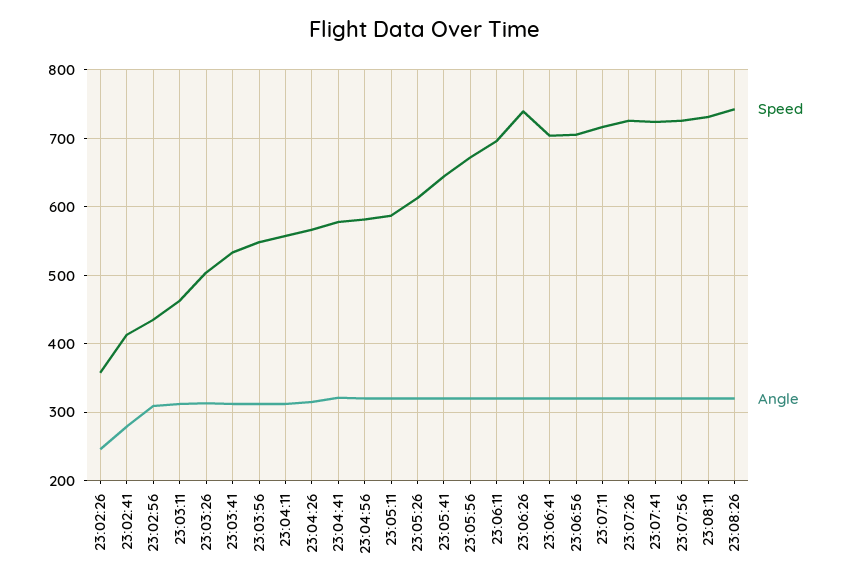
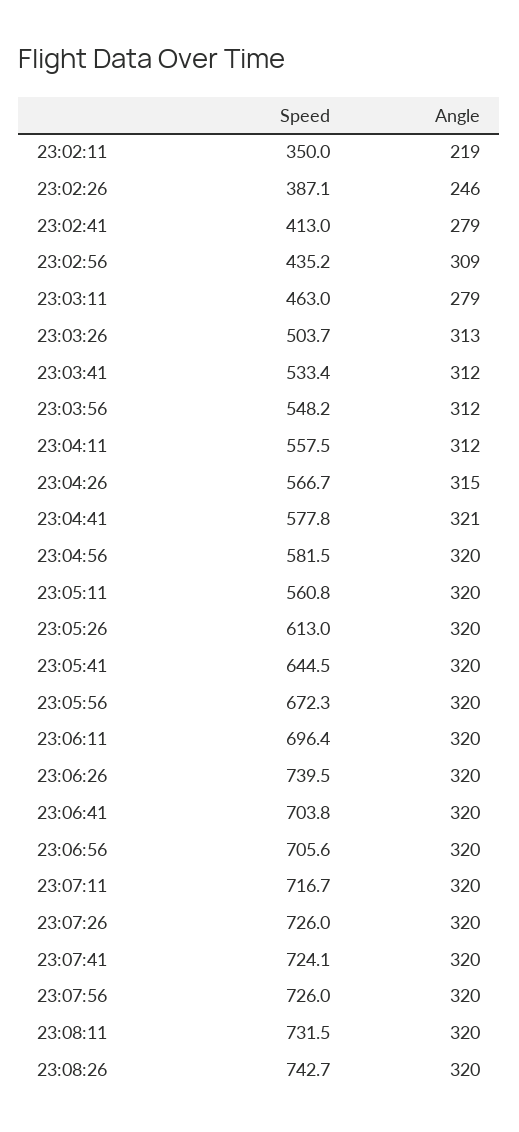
  {
    "Speed": {
-     "23:02:26": 360,
+     "23:02:26": 387.1,
      "23:02:41": 413,
      "23:02:56": 435.2,
      "23:03:11": 463,
      "23:03:26": 503.7,
      "23:03:41": 533.4,
      "23:03:56": 548.2,
      "23:04:11": 557.5,
      "23:04:26": 566.7,
      "23:04:41": 577.8,
      "23:04:56": 581.5,
-     "23:05:11": 590,
+     "23:05:11": 560.8,
      "23:05:26": 613,
      "23:05:41": 644.5,
      "23:05:56": 672.3,
      "23:06:11": 696.4,
      "23:06:26": 739.5,
      "23:06:41": 703.8,
      "23:06:56": 705.6,
      "23:07:11": 716.7,
      "23:07:26": 726,
      "23:07:41": 724.1,
      "23:07:56": 726,
      "23:08:11": 731.5,
-     "23:08:26": 742.7
+     "23:08:26": 742.7,
+     "23:02:11": 350
    },
    "Angle": {
      "23:02:26": 246,
      "23:02:41": 279,
      "23:02:56": 309,
-     "23:03:11": 310,
+     "23:03:11": 279,
      "23:03:26": 313,
      "23:03:41": 312,
      "23:03:56": 312,
      "23:04:11": 312,
      "23:04:26": 315,
      "23:04:41": 321,
      "23:04:56": 320,
      "23:05:11": 320,
      "23:05:26": 320,
      "23:05:41": 320,
      "23:05:56": 320,
      "23:06:11": 320,
      "23:06:26": 320,
      "23:06:41": 320,
      "23:06:56": 320,
      "23:07:11": 320,
      "23:07:26": 320,
      "23:07:41": 320,
      "23:07:56": 320,
      "23:08:11": 320,
-     "23:08:26": 320
+     "23:08:26": 320,
+     "23:02:11": 219
    }
  }

